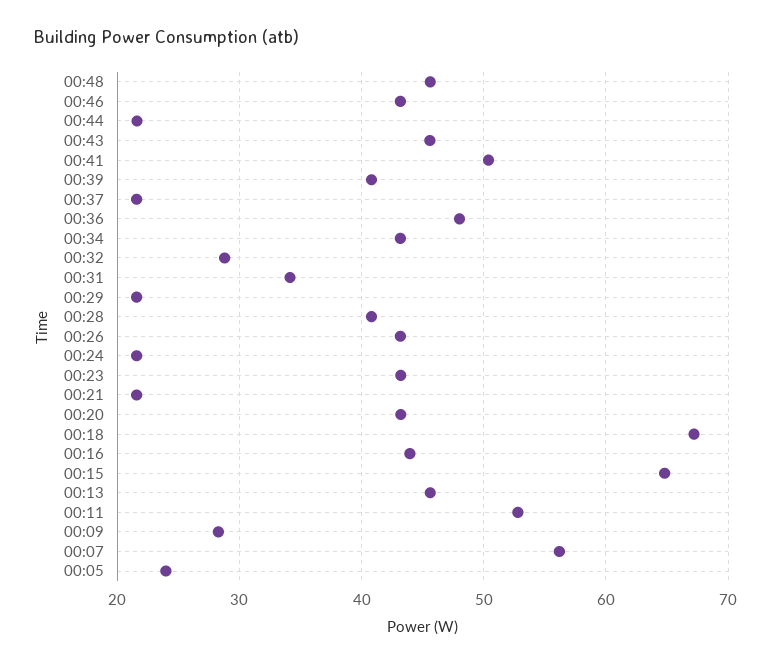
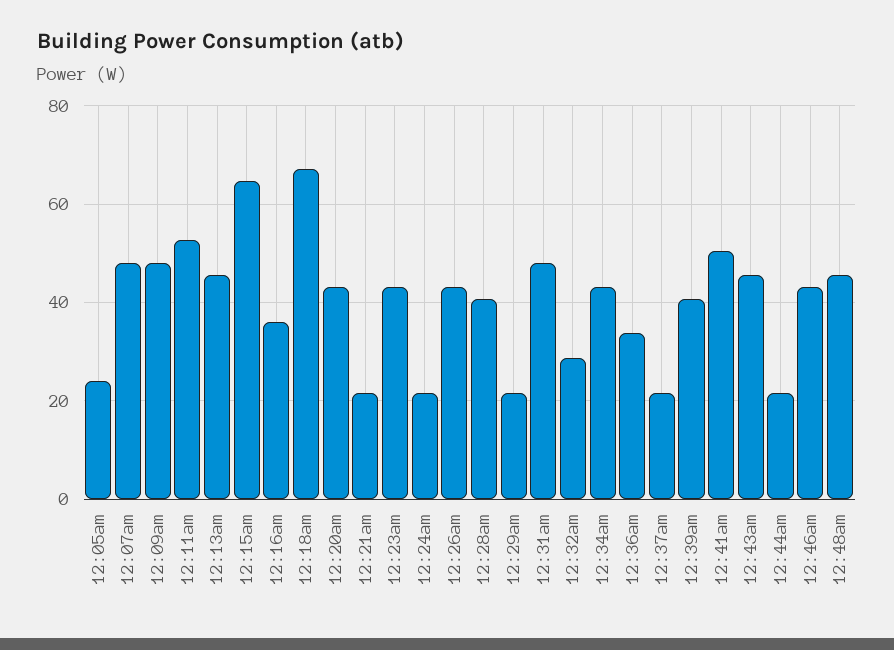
  {
    "00:48": 46,
    "00:46": 43,
    "00:44": 22,
    "00:43": 46,
    "00:41": 50,
    "00:39": 41,
    "00:37": 22,
-   "00:36": 48,
+   "00:36": 34,
    "00:34": 43,
    "00:32": 29,
-   "00:31": 34,
+   "00:31": 48,
    "00:29": 22,
    "00:28": 41,
    "00:26": 43,
    "00:24": 22,
    "00:23": 43,
    "00:21": 22,
    "00:20": 43,
    "00:18": 67,
-   "00:16": 44,
+   "00:16": 36,
    "00:15": 65,
    "00:13": 46,
    "00:11": 53,
-   "00:09": 28,
+   "00:09": 48,
-   "00:07": 56,
+   "00:07": 48,
    "00:05": 24
  }

